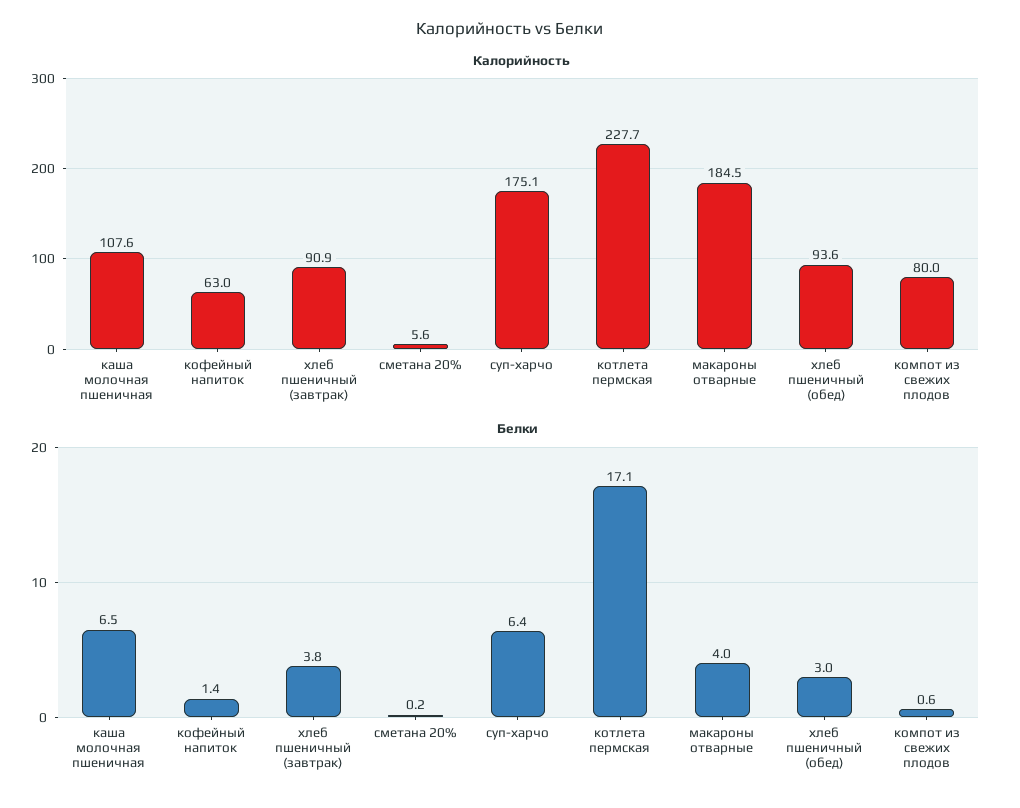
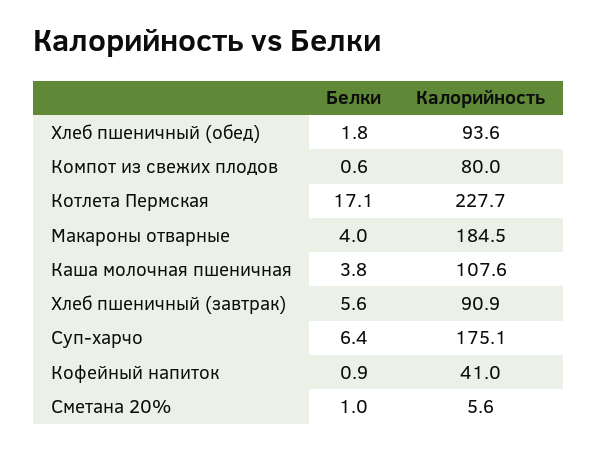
  {
    "Калорийность": {
      "каша молочная пшеничная": 107.6,
-     "кофейный напиток": 63,
+     "кофейный напиток": 41,
      "хлеб пшеничный (завтрак)": 90.9,
      "сметана 20%": 5.6,
      "суп-харчо": 175.1,
      "котлета пермская": 227.7,
      "макароны отварные": 184.5,
      "хлеб пшеничный (обед)": 93.6,
      "компот из свежих плодов": 80
    },
    "Белки": {
-     "каша молочная пшеничная": 6.5,
+     "каша молочная пшеничная": 3.8,
-     "кофейный напиток": 1.4,
+     "кофейный напиток": 0.9,
-     "хлеб пшеничный (завтрак)": 3.8,
+     "хлеб пшеничный (завтрак)": 5.6,
-     "сметана 20%": 0.2,
+     "сметана 20%": 1,
      "суп-харчо": 6.4,
      "котлета пермская": 17.1,
      "макароны отварные": 4,
-     "хлеб пшеничный (обед)": 3,
+     "хлеб пшеничный (обед)": 1.8,
      "компот из свежих плодов": 0.6
    }
  }

